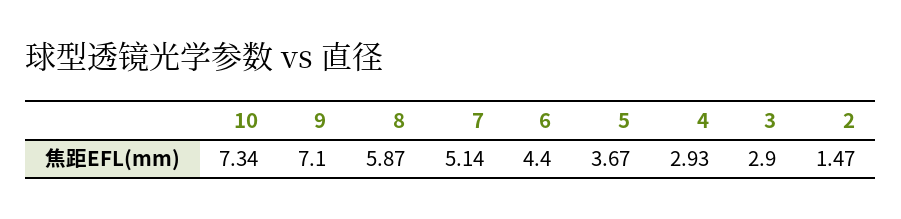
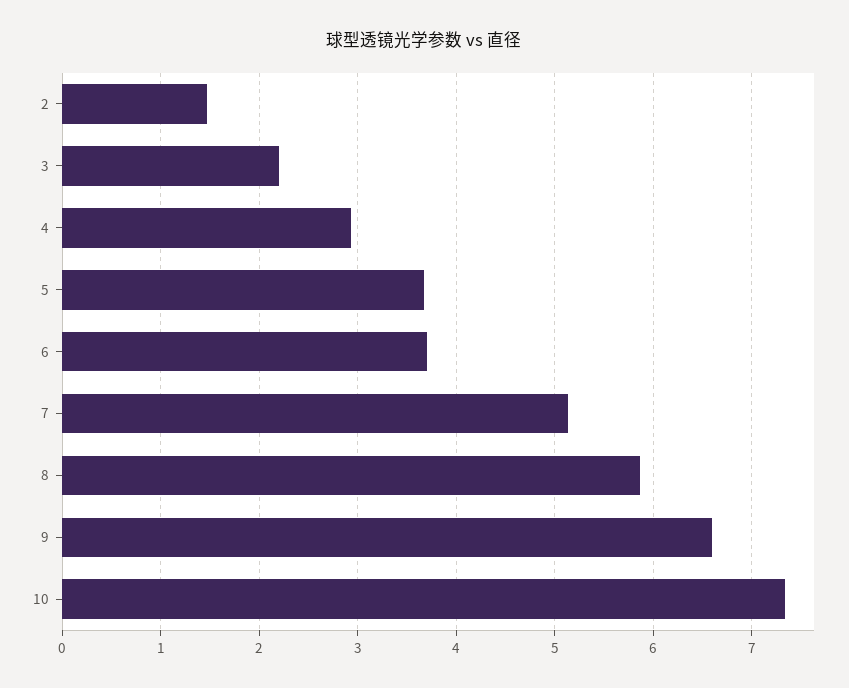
  {
    "10": 7.34,
-   "9": 7.1,
+   "9": 6.6,
    "8": 5.87,
    "7": 5.14,
-   "6": 4.4,
+   "6": 3.7,
    "5": 3.67,
    "4": 2.93,
-   "3": 2.9,
+   "3": 2.2,
    "2": 1.47
  }

